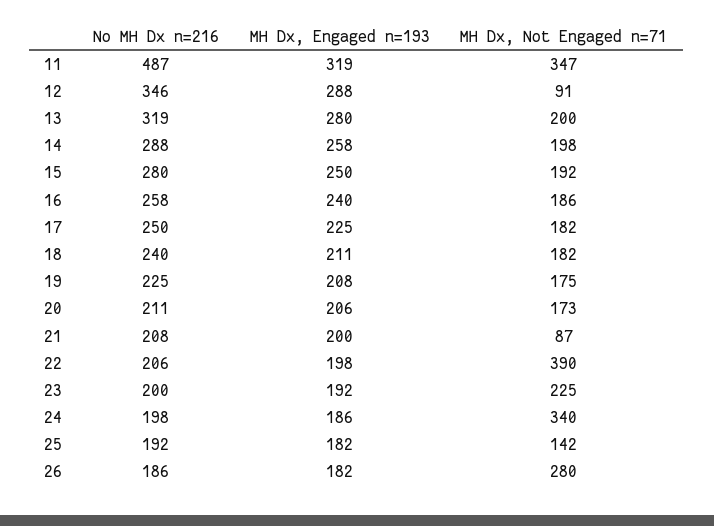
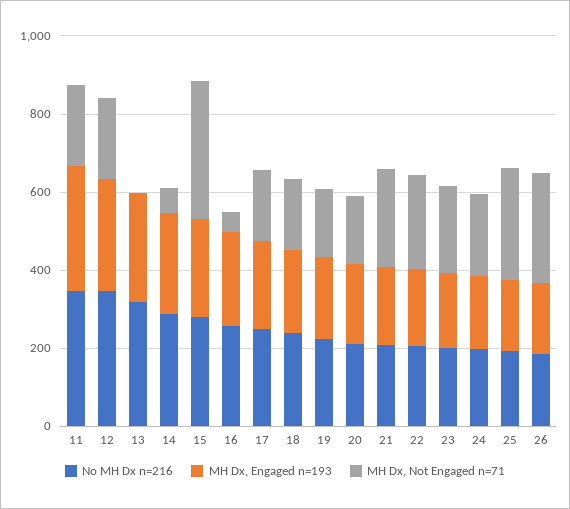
  {
    "No MH Dx n=216": {
-     "11": 487,
+     "11": 350,
      "12": 346,
      "13": 319,
      "14": 288,
      "15": 280,
      "16": 258,
      "17": 250,
      "18": 240,
      "19": 225,
      "20": 211,
      "21": 208,
      "22": 206,
      "23": 200,
      "24": 198,
      "25": 192,
      "26": 186
    },
    "MH Dx, Engaged n=193": {
      "11": 319,
      "12": 288,
      "13": 280,
      "14": 258,
      "15": 250,
      "16": 240,
      "17": 225,
      "18": 211,
      "19": 208,
      "20": 206,
      "21": 200,
      "22": 198,
      "23": 192,
      "24": 186,
      "25": 182,
      "26": 182
    },
    "MH Dx, Not Engaged n=71": {
-     "11": 347,
+     "11": 200,
-     "12": 91,
+     "12": 200,
-     "13": 200,
+     "13": 0,
-     "14": 198,
+     "14": 50,
-     "15": 192,
+     "15": 350,
-     "16": 186,
+     "16": 50,
      "17": 182,
      "18": 182,
      "19": 175,
      "20": 173,
-     "21": 87,
+     "21": 250,
-     "22": 390,
+     "22": 250,
      "23": 225,
-     "24": 340,
+     "24": 200,
-     "25": 142,
+     "25": 300,
      "26": 280
    }
  }

